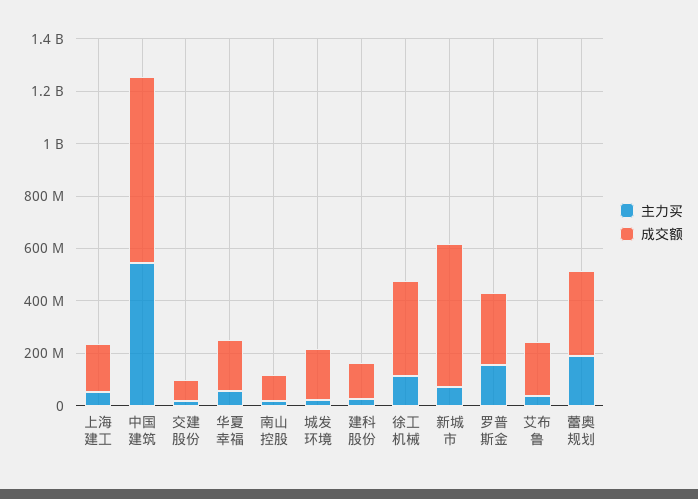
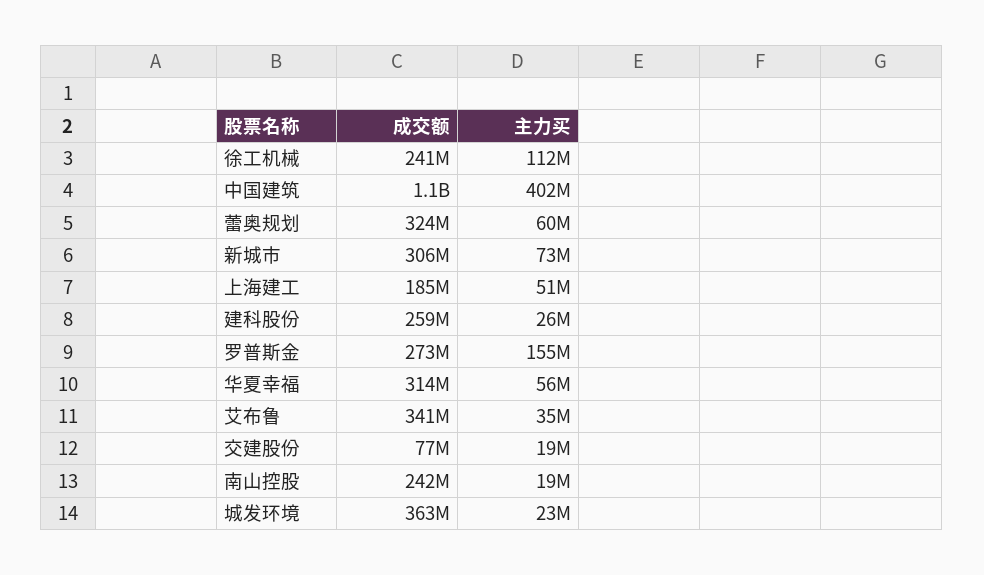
  {
    "主力买": {
      "上海建工": 51000000,
-     "中国建筑": 550000000,
+     "中国建筑": 402000000,
      "交建股份": 19000000,
      "华夏幸福": 56000000,
      "南山控股": 19000000,
      "城发环境": 23000000,
      "建科股份": 26000000,
      "徐工机械": 112000000,
      "新城市": 73000000,
      "罗普斯金": 155000000,
      "艾布鲁": 35000000,
-     "蕾奥规划": 200000000
+     "蕾奥规划": 60000000
    },
    "成交额": {
      "上海建工": 185000000,
-     "中国建筑": 700000000,
+     "中国建筑": 1100000000,
      "交建股份": 77000000,
-     "华夏幸福": 200000000,
+     "华夏幸福": 314000000,
-     "南山控股": 100000000,
+     "南山控股": 242000000,
-     "城发环境": 200000000,
+     "城发环境": 363000000,
-     "建科股份": 150000000,
+     "建科股份": 259000000,
-     "徐工机械": 350000000,
+     "徐工机械": 241000000,
-     "新城市": 550000000,
+     "新城市": 306000000,
      "罗普斯金": 273000000,
-     "艾布鲁": 200000000,
+     "艾布鲁": 341000000,
      "蕾奥规划": 324000000
    }
  }

